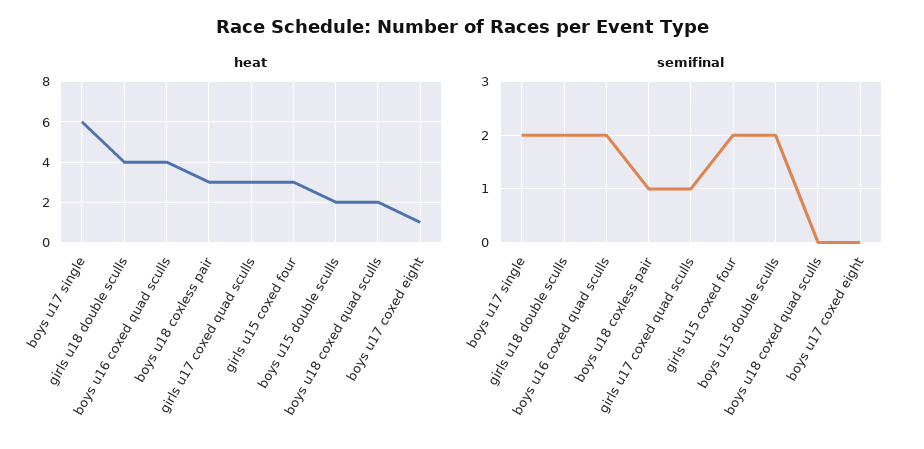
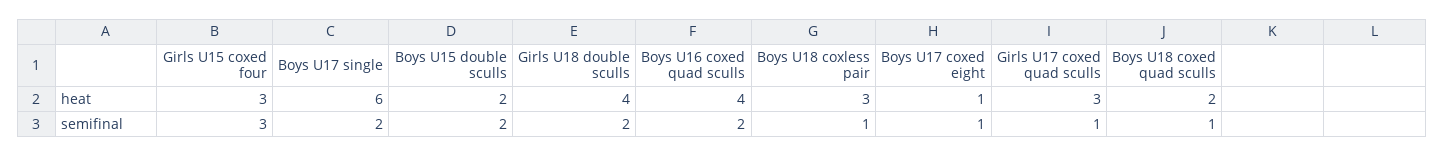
  {
    "heat": {
      "boys u17 single": 6,
      "girls u18 double sculls": 4,
      "boys u16 coxed quad sculls": 4,
      "boys u18 coxless pair": 3,
      "girls u17 coxed quad sculls": 3,
      "girls u15 coxed four": 3,
      "boys u15 double sculls": 2,
      "boys u18 coxed quad sculls": 2,
      "boys u17 coxed eight": 1
    },
    "semifinal": {
      "boys u17 single": 2,
      "girls u18 double sculls": 2,
      "boys u16 coxed quad sculls": 2,
      "boys u18 coxless pair": 1,
      "girls u17 coxed quad sculls": 1,
-     "girls u15 coxed four": 2,
+     "girls u15 coxed four": 3,
      "boys u15 double sculls": 2,
-     "boys u18 coxed quad sculls": 0,
+     "boys u18 coxed quad sculls": 1,
-     "boys u17 coxed eight": 0
+     "boys u17 coxed eight": 1
    }
  }

